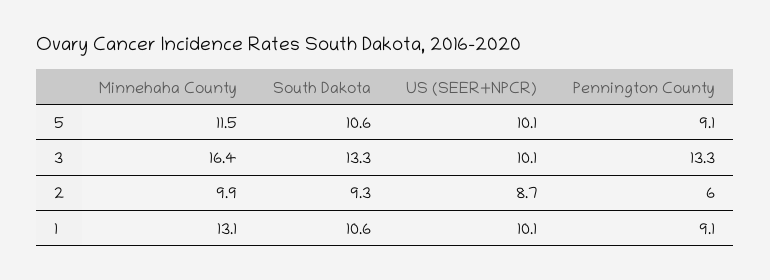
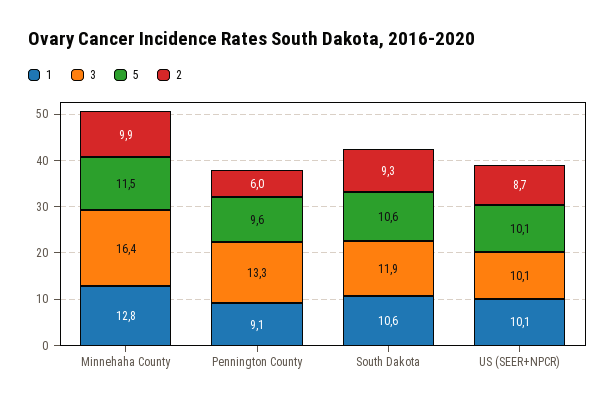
  {
    "5": {
      "Minnehaha County": 11.5,
      "South Dakota": 10.6,
      "US (SEER+NPCR)": 10.1,
-     "Pennington County": 9.1
+     "Pennington County": 9.6
    },
    "3": {
      "Minnehaha County": 16.4,
-     "South Dakota": 13.3,
+     "South Dakota": 11.9,
      "US (SEER+NPCR)": 10.1,
      "Pennington County": 13.3
    },
    "2": {
      "Minnehaha County": 9.9,
      "South Dakota": 9.3,
      "US (SEER+NPCR)": 8.7,
      "Pennington County": 6
    },
    "1": {
-     "Minnehaha County": 13.1,
+     "Minnehaha County": 12.8,
      "South Dakota": 10.6,
      "US (SEER+NPCR)": 10.1,
      "Pennington County": 9.1
    }
  }

